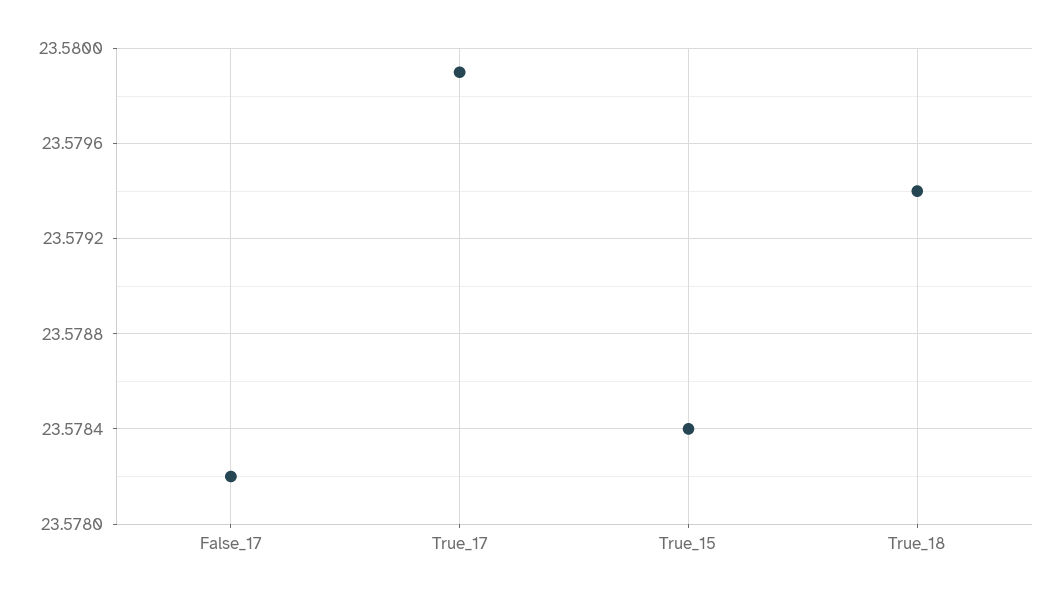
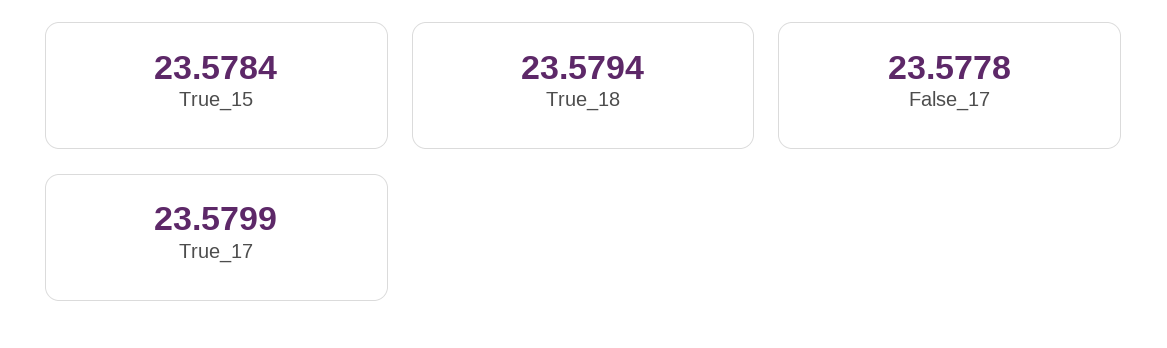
  {
-   "False_17": 23.5782,
+   "False_17": 23.5778,
    "True_17": 23.5799,
    "True_15": 23.5784,
    "True_18": 23.5794
  }

